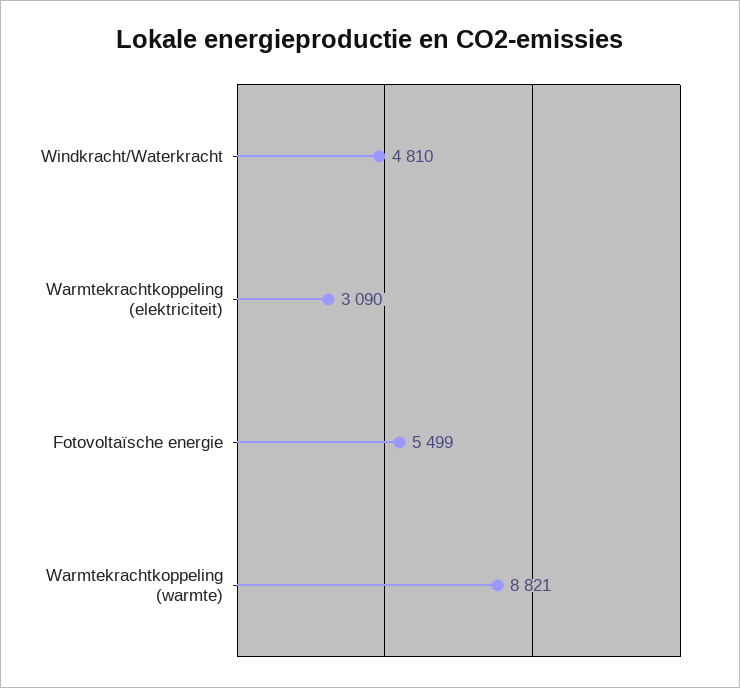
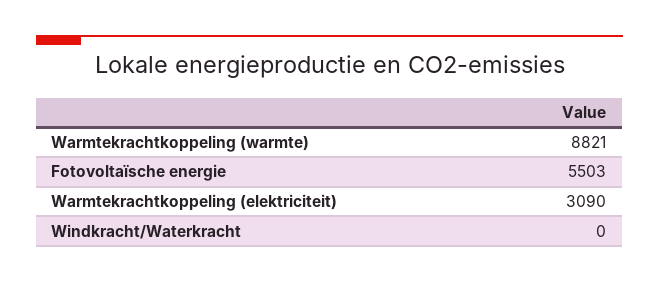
  {
-   "Windkracht/Waterkracht": 4810,
+   "Windkracht/Waterkracht": 0,
    "Warmtekrachtkoppeling (elektriciteit)": 3090,
-   "Fotovoltaïsche energie": 5499,
+   "Fotovoltaïsche energie": 5503,
    "Warmtekrachtkoppeling (warmte)": 8821
  }

